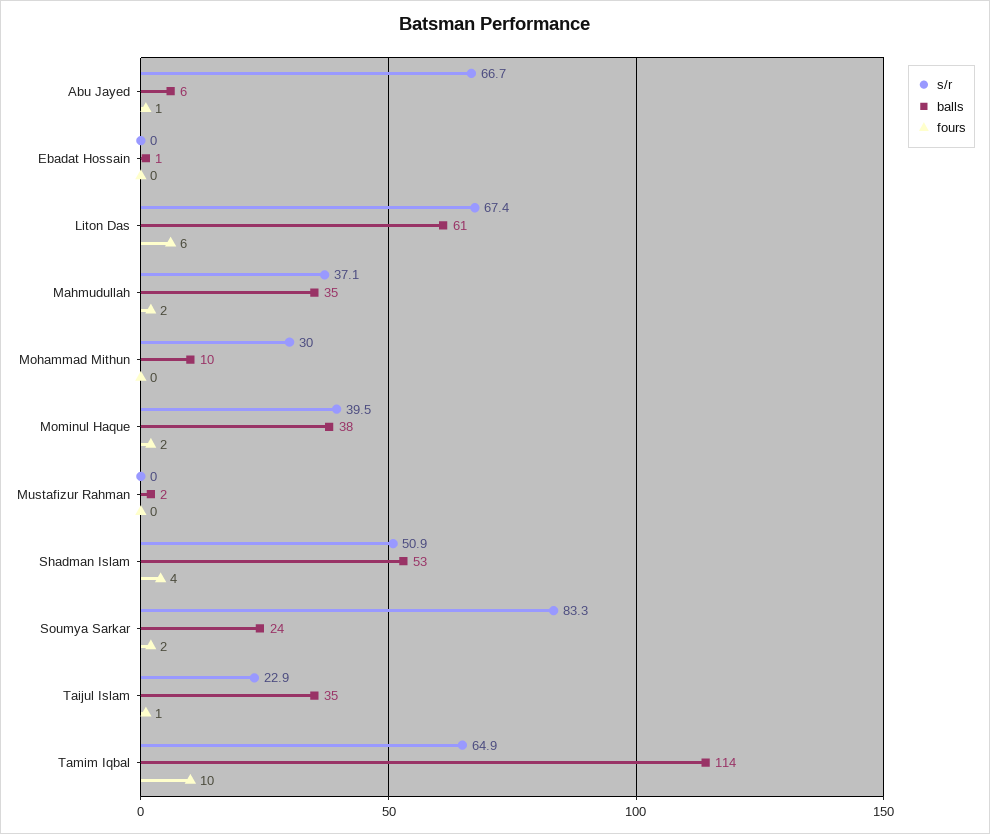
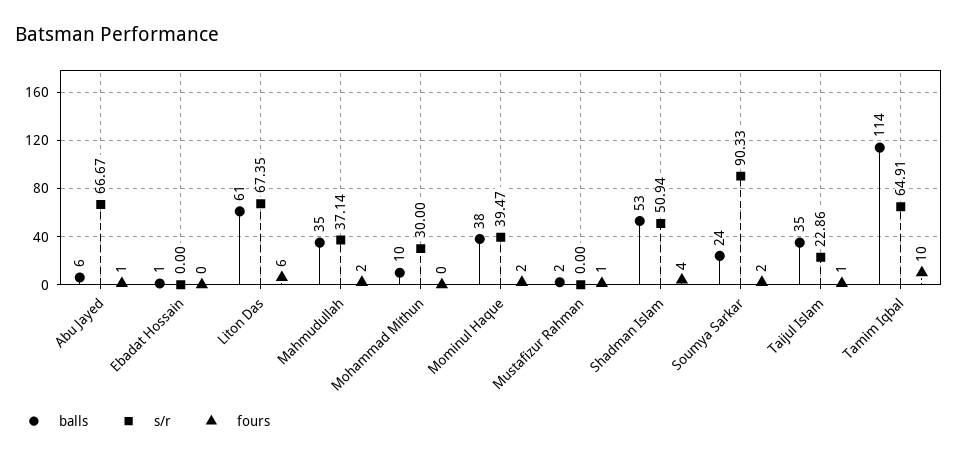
  {
    "s/r": {
      "Abu Jayed": 66.67,
      "Ebadat Hossain": 0,
      "Liton Das": 67.35,
      "Mahmudullah": 37.14,
      "Mohammad Mithun": 30,
      "Mominul Haque": 39.47,
      "Mustafizur Rahman": 0,
      "Shadman Islam": 50.94,
-     "Soumya Sarkar": 83.3,
+     "Soumya Sarkar": 90.33,
      "Taijul Islam": 22.86,
      "Tamim Iqbal": 64.91
    },
    "balls": {
      "Abu Jayed": 6,
      "Ebadat Hossain": 1,
      "Liton Das": 61,
      "Mahmudullah": 35,
      "Mohammad Mithun": 10,
      "Mominul Haque": 38,
      "Mustafizur Rahman": 2,
      "Shadman Islam": 53,
      "Soumya Sarkar": 24,
      "Taijul Islam": 35,
      "Tamim Iqbal": 114
    },
    "fours": {
      "Abu Jayed": 1,
      "Ebadat Hossain": 0,
      "Liton Das": 6,
      "Mahmudullah": 2,
      "Mohammad Mithun": 0,
      "Mominul Haque": 2,
-     "Mustafizur Rahman": 0,
+     "Mustafizur Rahman": 1,
      "Shadman Islam": 4,
      "Soumya Sarkar": 2,
      "Taijul Islam": 1,
      "Tamim Iqbal": 10
    }
  }

